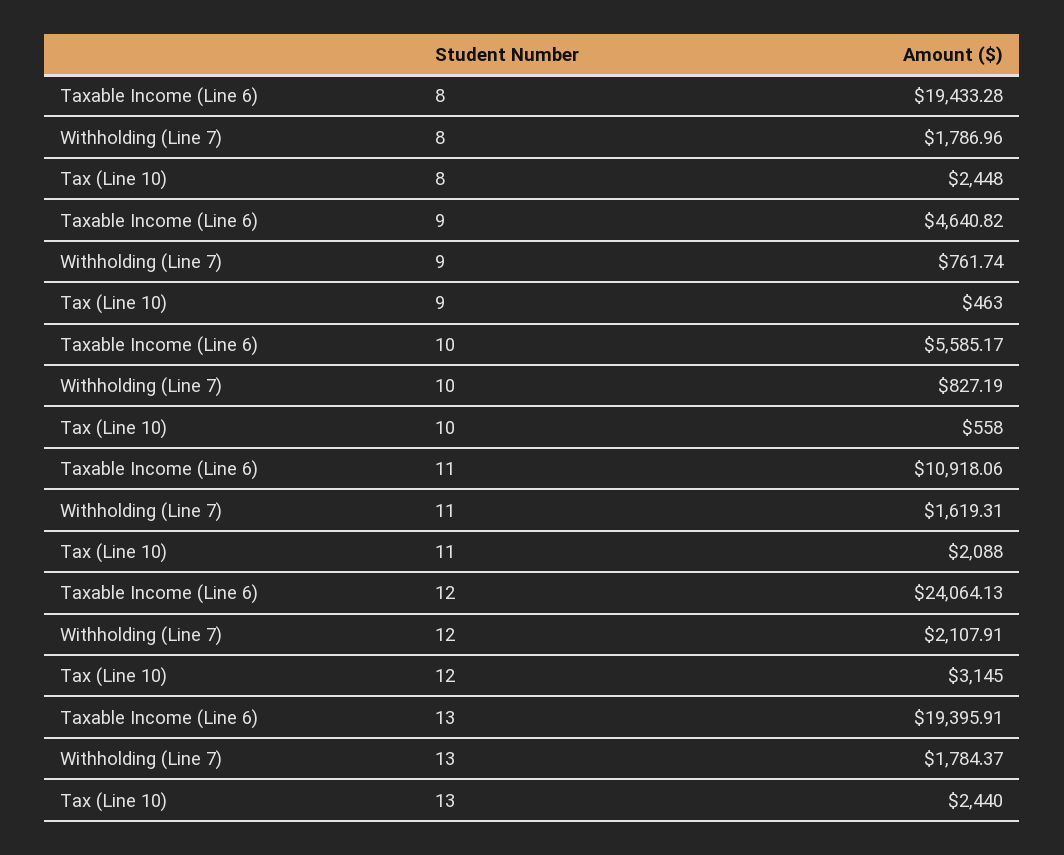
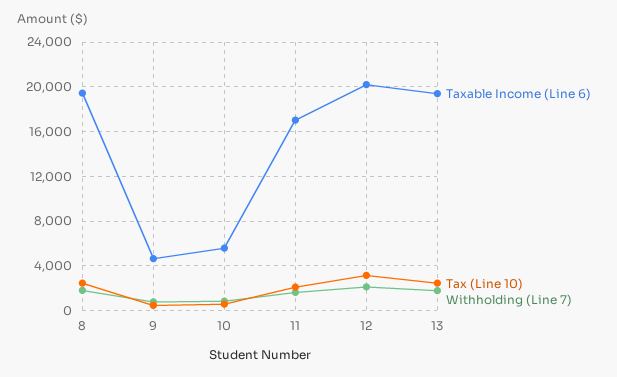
  {
    "Taxable Income (Line 6)": {
      "8": 19433.28,
      "9": 4640.82,
      "10": 5585.17,
-     "11": 10918.06,
+     "11": 17000,
-     "12": 24064.13,
+     "12": 20000,
      "13": 19395.91
    },
    "Withholding (Line 7)": {
      "8": 1786.96,
      "9": 761.74,
      "10": 827.19,
      "11": 1619.31,
      "12": 2107.91,
      "13": 1784.37
    },
    "Tax (Line 10)": {
      "8": 2448,
      "9": 463,
      "10": 558,
      "11": 2088,
      "12": 3145,
      "13": 2440
    }
  }

